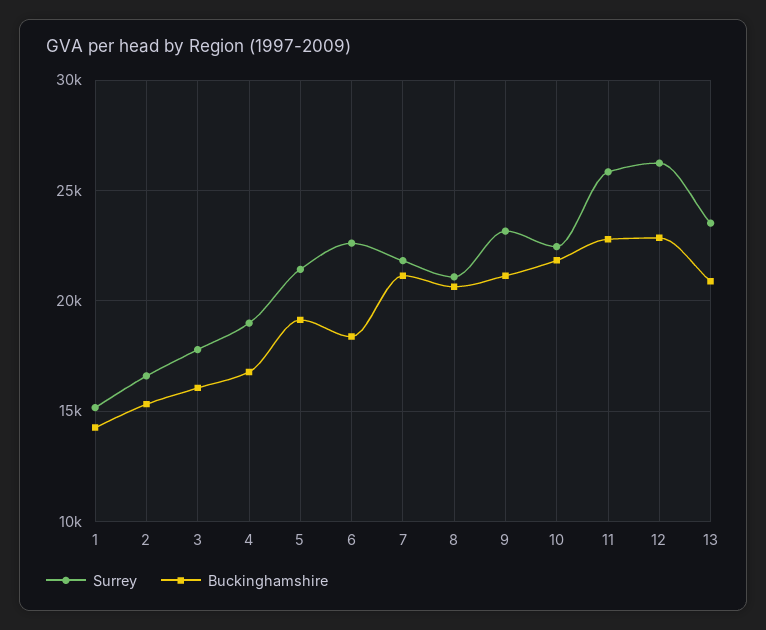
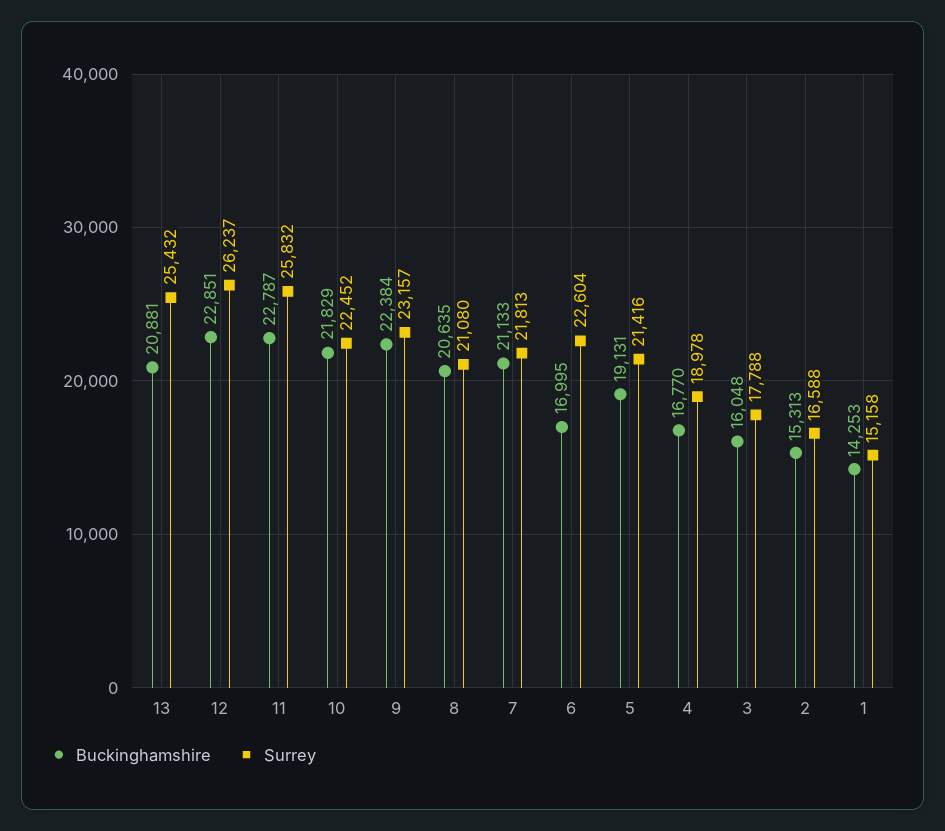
  {
    "Surrey": {
      "1": 15158,
      "2": 16588,
      "3": 17788,
      "4": 18978,
      "5": 21416,
      "6": 22604,
      "7": 21813,
      "8": 21080,
      "9": 23157,
      "10": 22452,
      "11": 25832,
      "12": 26237,
-     "13": 23500
+     "13": 25432
    },
    "Buckinghamshire": {
      "1": 14253,
      "2": 15313,
      "3": 16048,
      "4": 16770,
      "5": 19131,
-     "6": 18500,
+     "6": 16995,
      "7": 21133,
      "8": 20635,
-     "9": 21000,
+     "9": 22384,
      "10": 21829,
      "11": 22787,
      "12": 22851,
      "13": 20881
    }
  }

